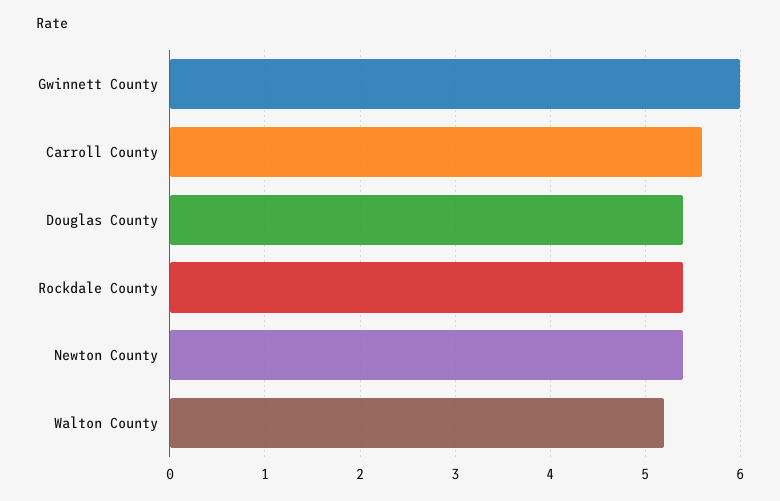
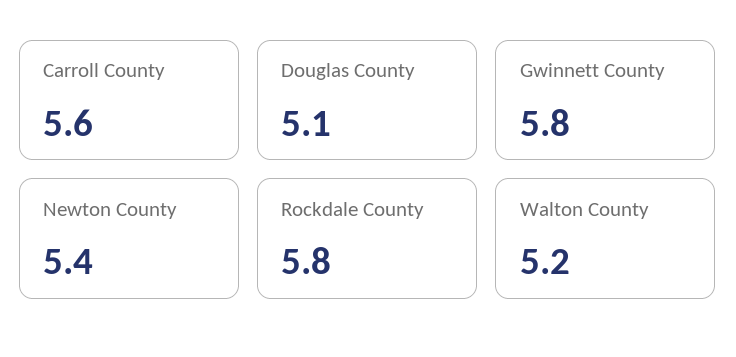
  {
-   "Gwinnett County": 6,
+   "Gwinnett County": 5.8,
    "Carroll County": 5.6,
-   "Douglas County": 5.4,
+   "Douglas County": 5.1,
-   "Rockdale County": 5.4,
+   "Rockdale County": 5.8,
    "Newton County": 5.4,
    "Walton County": 5.2
  }

